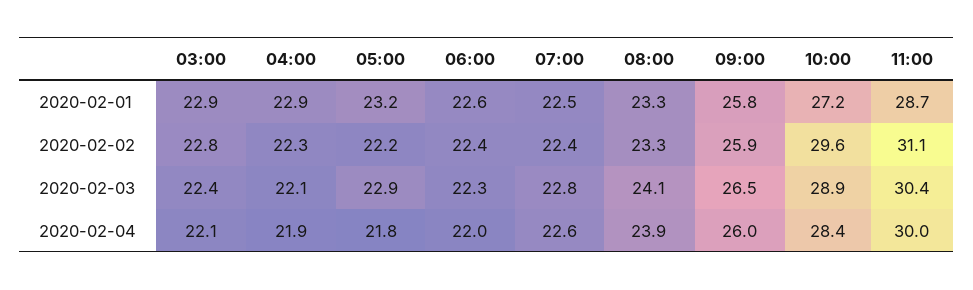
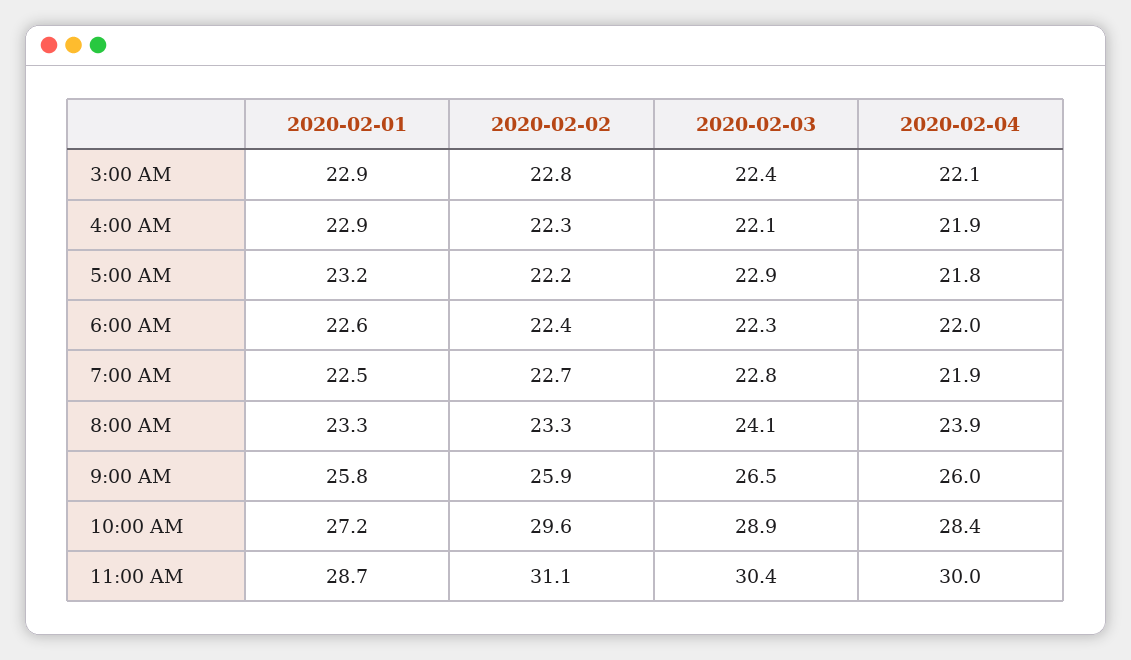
  {
    "03:00": {
      "2020-02-01": 22.9,
      "2020-02-02": 22.8,
      "2020-02-03": 22.4,
      "2020-02-04": 22.1
    },
    "04:00": {
      "2020-02-01": 22.9,
      "2020-02-02": 22.3,
      "2020-02-03": 22.1,
      "2020-02-04": 21.9
    },
    "05:00": {
      "2020-02-01": 23.2,
      "2020-02-02": 22.2,
      "2020-02-03": 22.9,
      "2020-02-04": 21.8
    },
    "06:00": {
      "2020-02-01": 22.6,
      "2020-02-02": 22.4,
      "2020-02-03": 22.3,
      "2020-02-04": 22
    },
    "07:00": {
      "2020-02-01": 22.5,
-     "2020-02-02": 22.4,
+     "2020-02-02": 22.7,
      "2020-02-03": 22.8,
-     "2020-02-04": 22.6
+     "2020-02-04": 21.9
    },
    "08:00": {
      "2020-02-01": 23.3,
      "2020-02-02": 23.3,
      "2020-02-03": 24.1,
      "2020-02-04": 23.9
    },
    "09:00": {
      "2020-02-01": 25.8,
      "2020-02-02": 25.9,
      "2020-02-03": 26.5,
      "2020-02-04": 26
    },
    "10:00": {
      "2020-02-01": 27.2,
      "2020-02-02": 29.6,
      "2020-02-03": 28.9,
      "2020-02-04": 28.4
    },
    "11:00": {
      "2020-02-01": 28.7,
      "2020-02-02": 31.1,
      "2020-02-03": 30.4,
      "2020-02-04": 30
    }
  }

